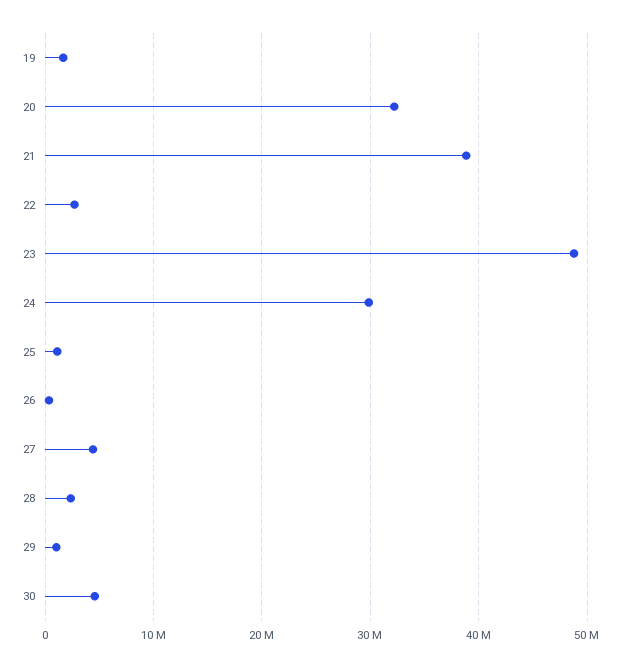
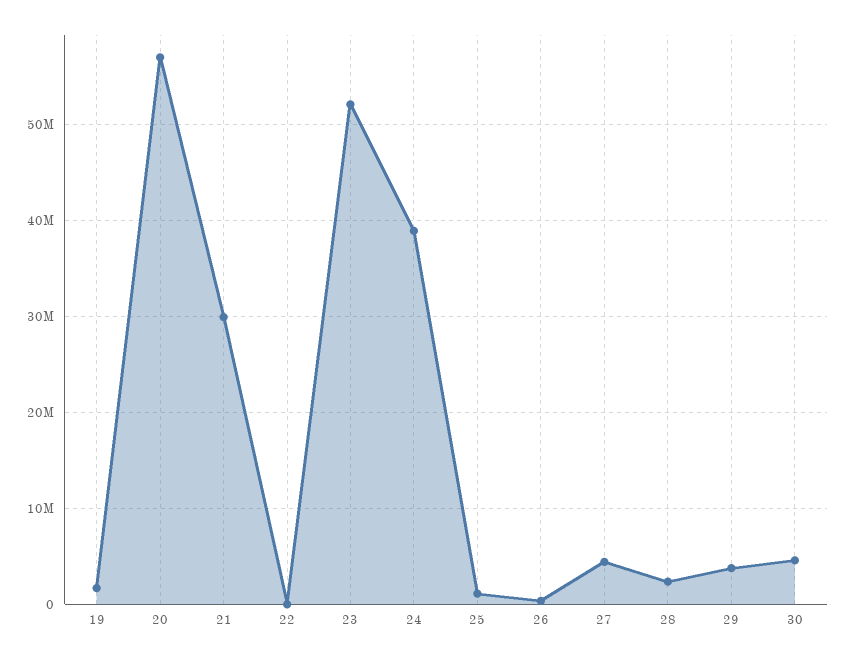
  {
    "19": 2000000,
-   "20": 32000000,
+   "20": 57000000,
-   "21": 39000000,
+   "21": 30000000,
-   "22": 3000000,
+   "22": 0,
-   "23": 49000000,
+   "23": 52000000,
-   "24": 30000000,
+   "24": 39000000,
    "25": 1000000,
    "26": 0,
    "27": 4000000,
    "28": 2000000,
-   "29": 1000000,
+   "29": 4000000,
    "30": 5000000
  }

